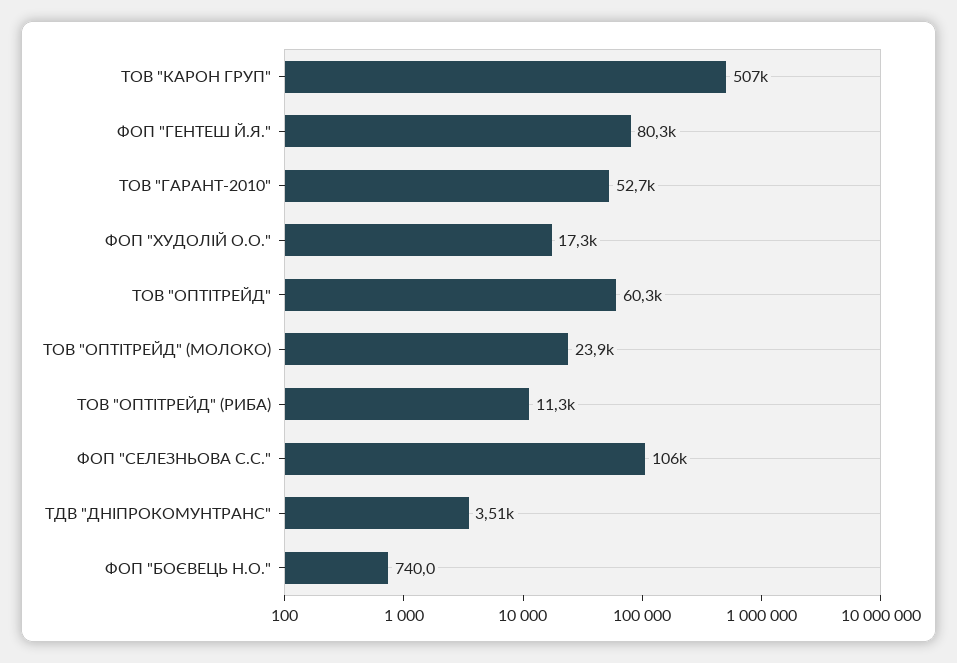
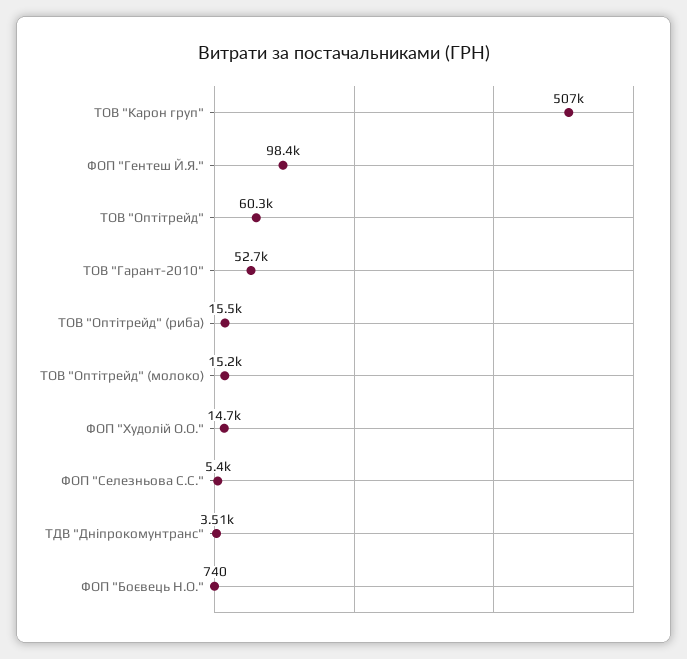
  {
    "ТОВ \"КАРОН ГРУП\"": 507000,
-   "ФОП \"ГЕНТЕШ Й.Я.\"": 80300,
+   "ФОП \"ГЕНТЕШ Й.Я.\"": 98400,
    "ТОВ \"ГАРАНТ-2010\"": 52700,
-   "ФОП \"ХУДОЛІЙ О.О.\"": 17300,
+   "ФОП \"ХУДОЛІЙ О.О.\"": 14700,
    "ТОВ \"ОПТІТРЕЙД\"": 60300,
-   "ТОВ \"ОПТІТРЕЙД\" (МОЛОКО)": 23900,
+   "ТОВ \"ОПТІТРЕЙД\" (МОЛОКО)": 15200,
-   "ТОВ \"ОПТІТРЕЙД\" (РИБА)": 11300,
+   "ТОВ \"ОПТІТРЕЙД\" (РИБА)": 15500,
-   "ФОП \"СЕЛЕЗНЬОВА С.С.\"": 106000,
+   "ФОП \"СЕЛЕЗНЬОВА С.С.\"": 5400,
    "ТДВ \"ДНІПРОКОМУНТРАНС\"": 3510,
    "ФОП \"БОЄВЕЦЬ Н.О.\"": 740
  }

